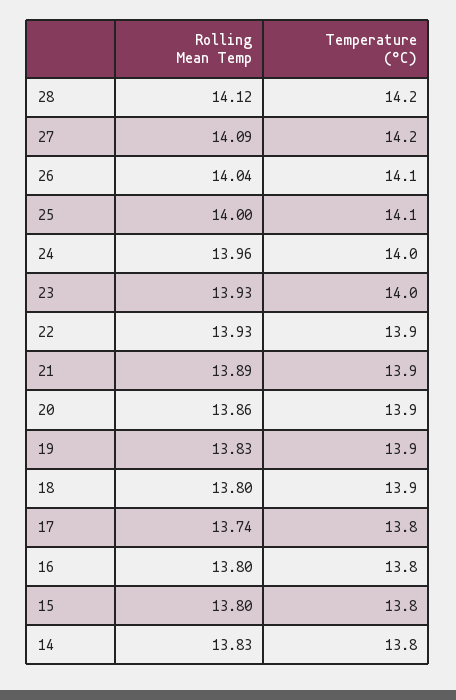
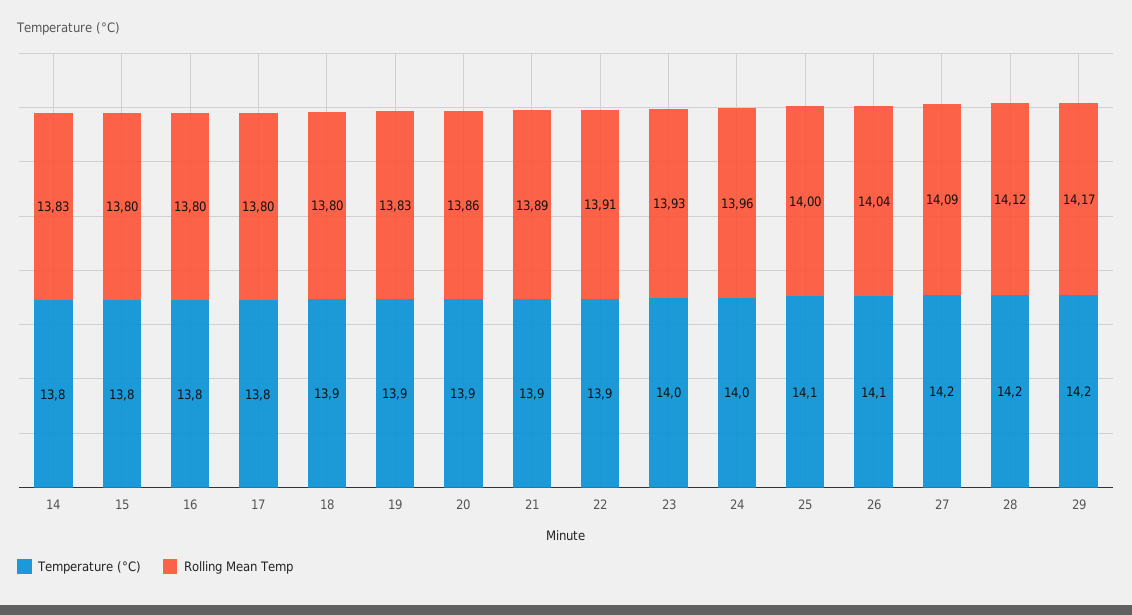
  {
    "Rolling Mean Temp": {
      "28": 14.12,
      "27": 14.09,
      "26": 14.04,
      "25": 14,
      "24": 13.96,
      "23": 13.93,
-     "22": 13.93,
+     "22": 13.91,
      "21": 13.89,
      "20": 13.86,
      "19": 13.83,
      "18": 13.8,
-     "17": 13.74,
+     "17": 13.8,
      "16": 13.8,
      "15": 13.8,
-     "14": 13.83
+     "14": 13.83,
+     "29": 14.17
    },
    "Temperature (°C)": {
      "28": 14.2,
      "27": 14.2,
      "26": 14.1,
      "25": 14.1,
      "24": 14,
      "23": 14,
      "22": 13.9,
      "21": 13.9,
      "20": 13.9,
      "19": 13.9,
      "18": 13.9,
      "17": 13.8,
      "16": 13.8,
      "15": 13.8,
-     "14": 13.8
+     "14": 13.8,
+     "29": 14.2
    }
  }

